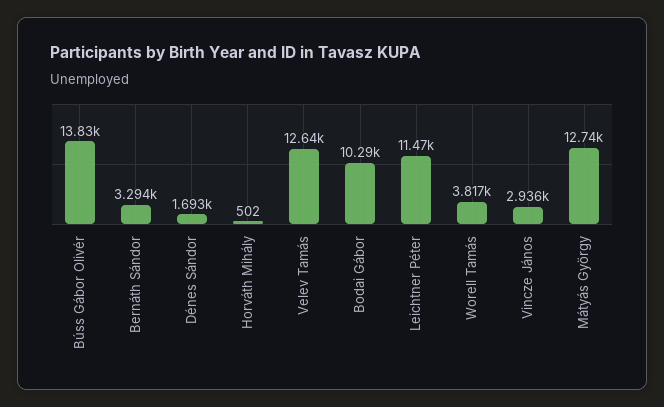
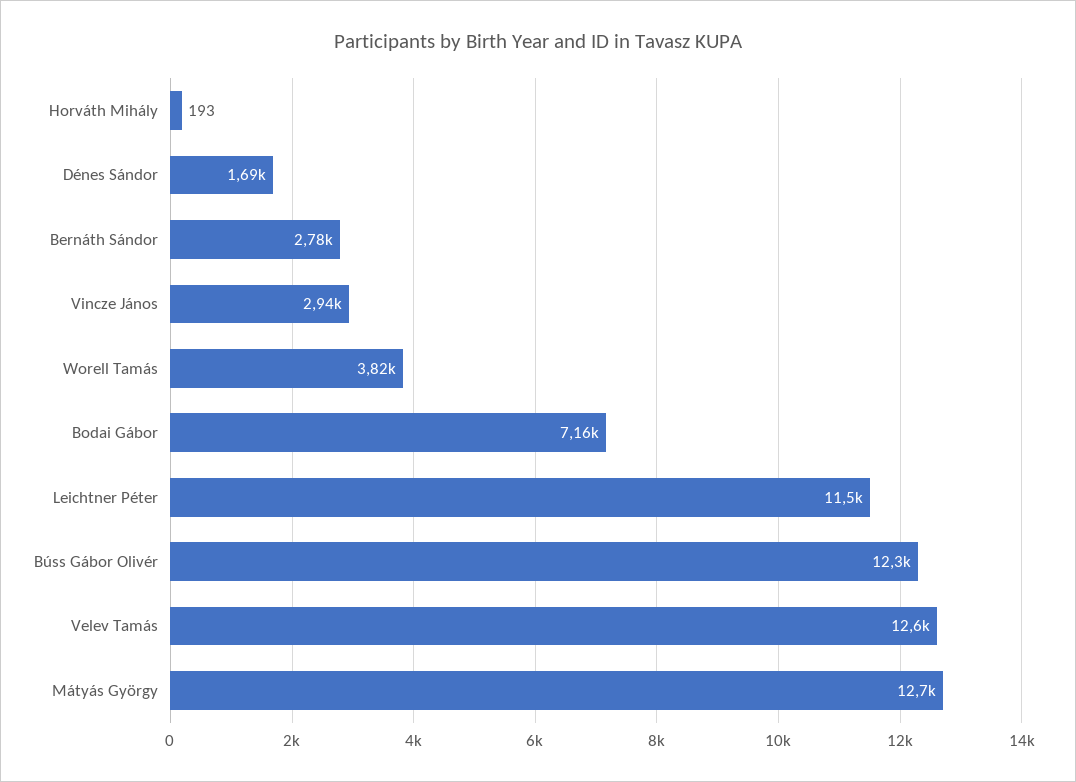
  {
-   "Búss Gábor Olivér": 13830,
+   "Búss Gábor Olivér": 12300,
-   "Bernáth Sándor": 3294,
+   "Bernáth Sándor": 2780,
    "Dénes Sándor": 1693,
-   "Horváth Mihály": 502,
+   "Horváth Mihály": 193,
    "Velev Tamás": 12640,
-   "Bodai Gábor": 10290,
+   "Bodai Gábor": 7160,
    "Leichtner Péter": 11470,
    "Worell Tamás": 3817,
    "Vincze János": 2936,
    "Mátyás György": 12740
  }

